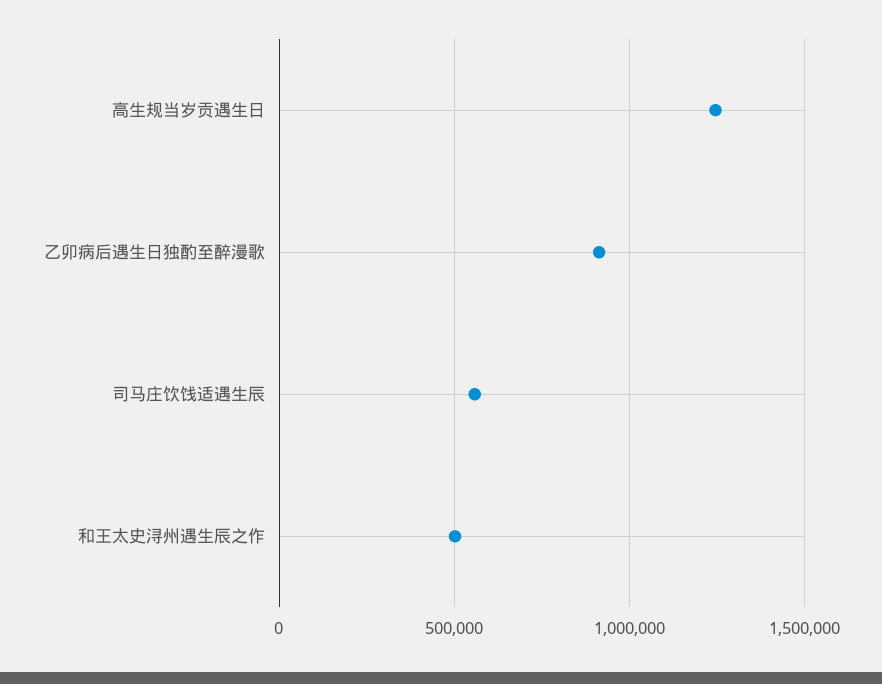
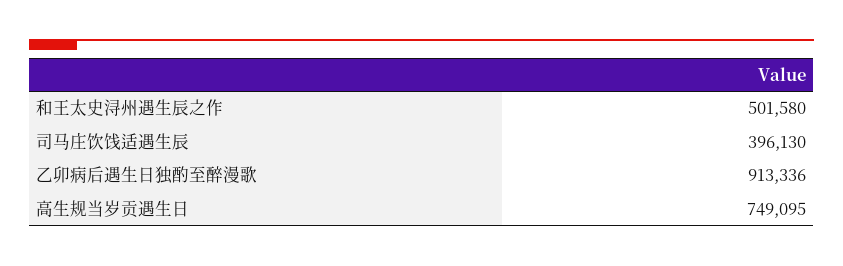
  {
-   "高生规当岁贡遇生日": 1250000,
+   "高生规当岁贡遇生日": 749095,
    "乙卯病后遇生日独酌至醉漫歌": 913336,
-   "司马庄饮饯适遇生辰": 550000,
+   "司马庄饮饯适遇生辰": 396130,
    "和王太史浔州遇生辰之作": 501580
  }

